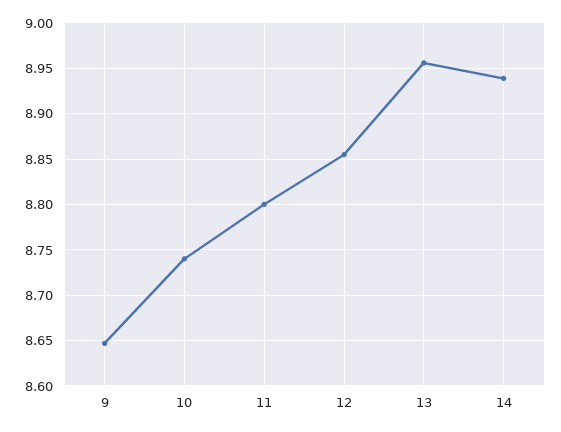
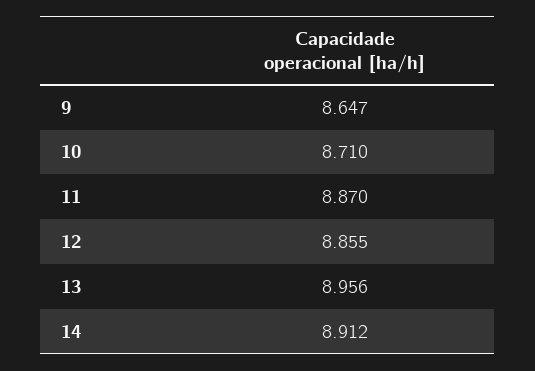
  {
    "9": 8.647,
-   "10": 8.74,
+   "10": 8.71,
-   "11": 8.8,
+   "11": 8.87,
    "12": 8.855,
    "13": 8.956,
-   "14": 8.94
+   "14": 8.912
  }

